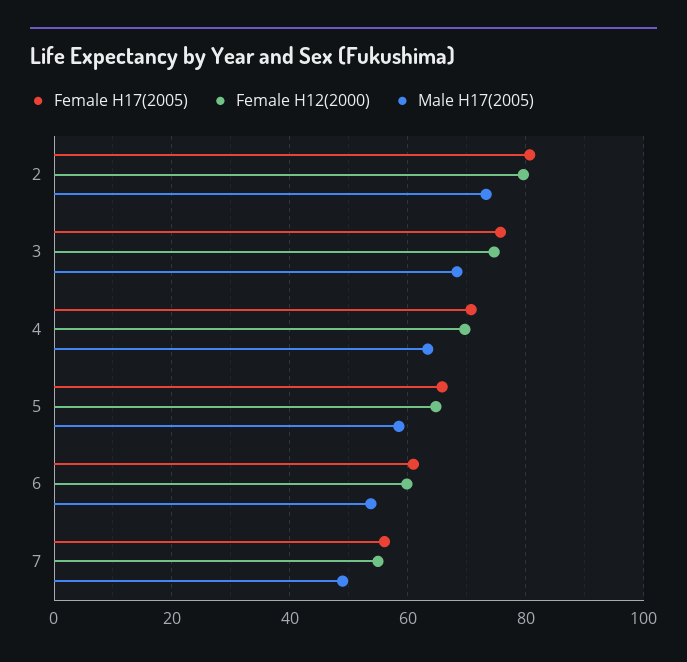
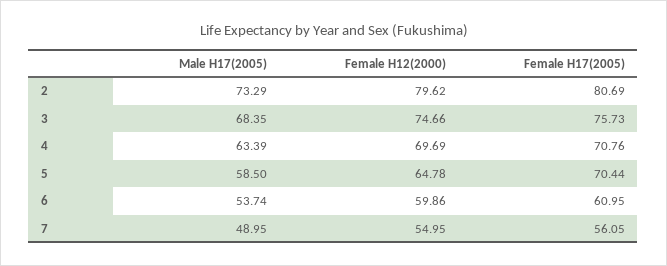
  {
    "Female H17(2005)": {
      "2": 80.69,
      "3": 75.73,
      "4": 70.76,
-     "5": 66,
+     "5": 70.44,
      "6": 60.95,
      "7": 56.05
    },
    "Female H12(2000)": {
      "2": 79.62,
      "3": 74.66,
      "4": 69.69,
      "5": 64.78,
      "6": 59.86,
      "7": 54.95
    },
    "Male H17(2005)": {
      "2": 73.29,
      "3": 68.35,
      "4": 63.39,
      "5": 58.5,
      "6": 53.74,
      "7": 48.95
    }
  }

